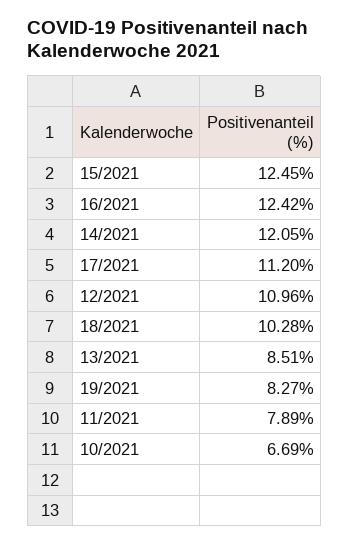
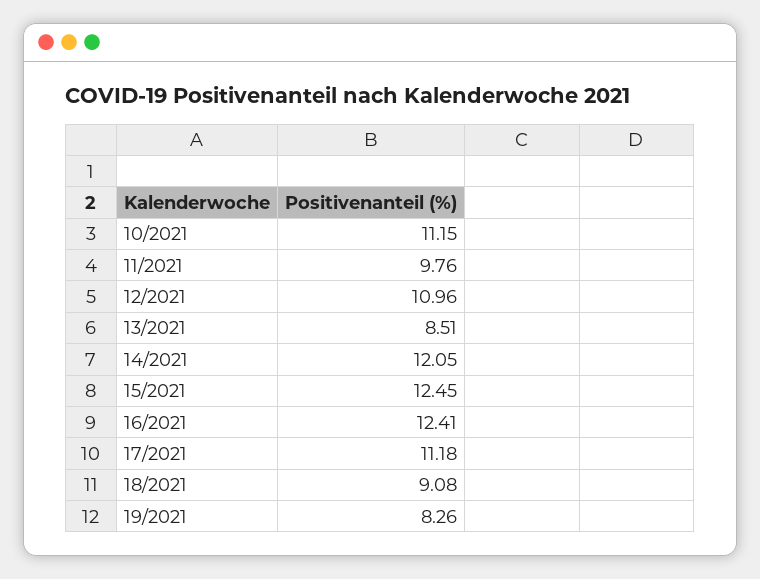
  {
    "15/2021": 12.45,
-   "16/2021": 12.42,
+   "16/2021": 12.41,
    "14/2021": 12.05,
-   "17/2021": 11.2,
+   "17/2021": 11.18,
    "12/2021": 10.96,
-   "18/2021": 10.28,
+   "18/2021": 9.08,
    "13/2021": 8.51,
-   "19/2021": 8.27,
+   "19/2021": 8.26,
-   "11/2021": 7.89,
+   "11/2021": 9.76,
-   "10/2021": 6.69
+   "10/2021": 11.15
  }

